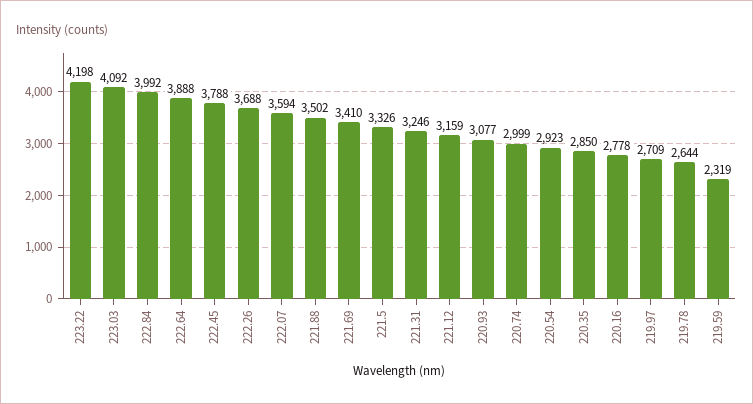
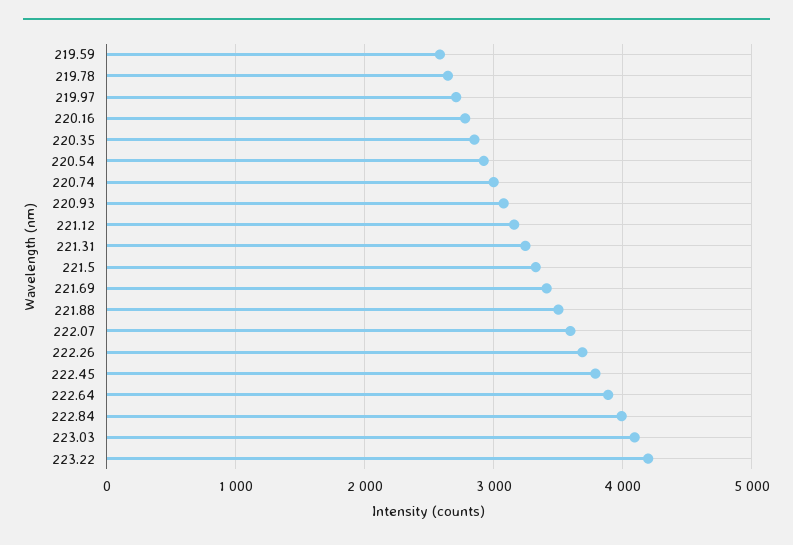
  {
    "223.22": 4198,
    "223.03": 4092,
    "222.84": 3992,
    "222.64": 3888,
    "222.45": 3788,
    "222.26": 3688,
    "222.07": 3594,
    "221.88": 3502,
    "221.69": 3410,
    "221.5": 3326,
    "221.31": 3246,
    "221.12": 3159,
    "220.93": 3077,
    "220.74": 2999,
    "220.54": 2923,
    "220.35": 2850,
    "220.16": 2778,
    "219.97": 2709,
    "219.78": 2644,
-   "219.59": 2319
+   "219.59": 2600
  }

